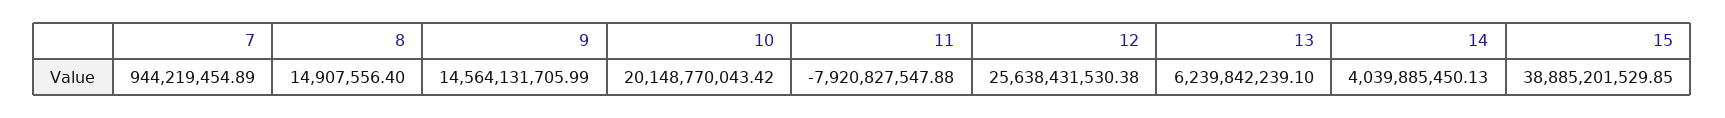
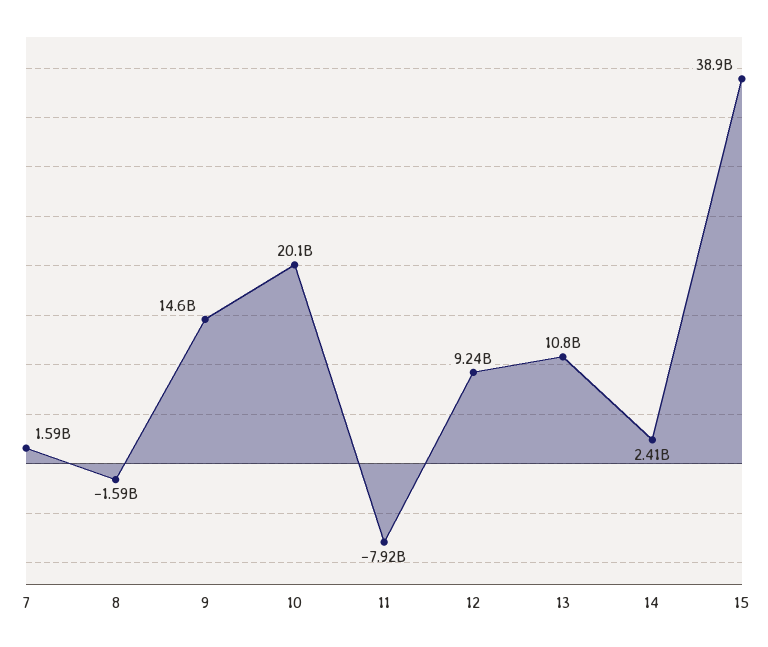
  {
-   "7": 944219454.89,
+   "7": 1590000000,
-   "8": 14907556.4,
+   "8": -1590000000,
    "9": 14564131705.99,
    "10": 20148770043.42,
    "11": -7920827547.88,
-   "12": 25638431530.38,
+   "12": 9240000000,
-   "13": 6239842239.1,
+   "13": 10800000000,
-   "14": 4039885450.13,
+   "14": 2410000000,
    "15": 38885201529.85
  }

